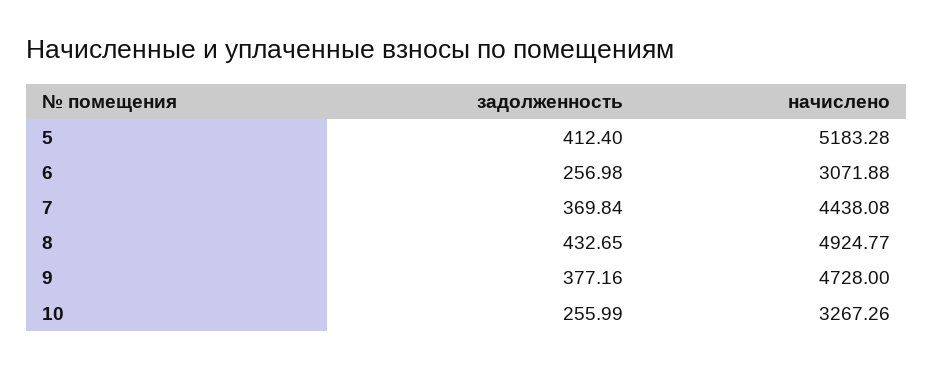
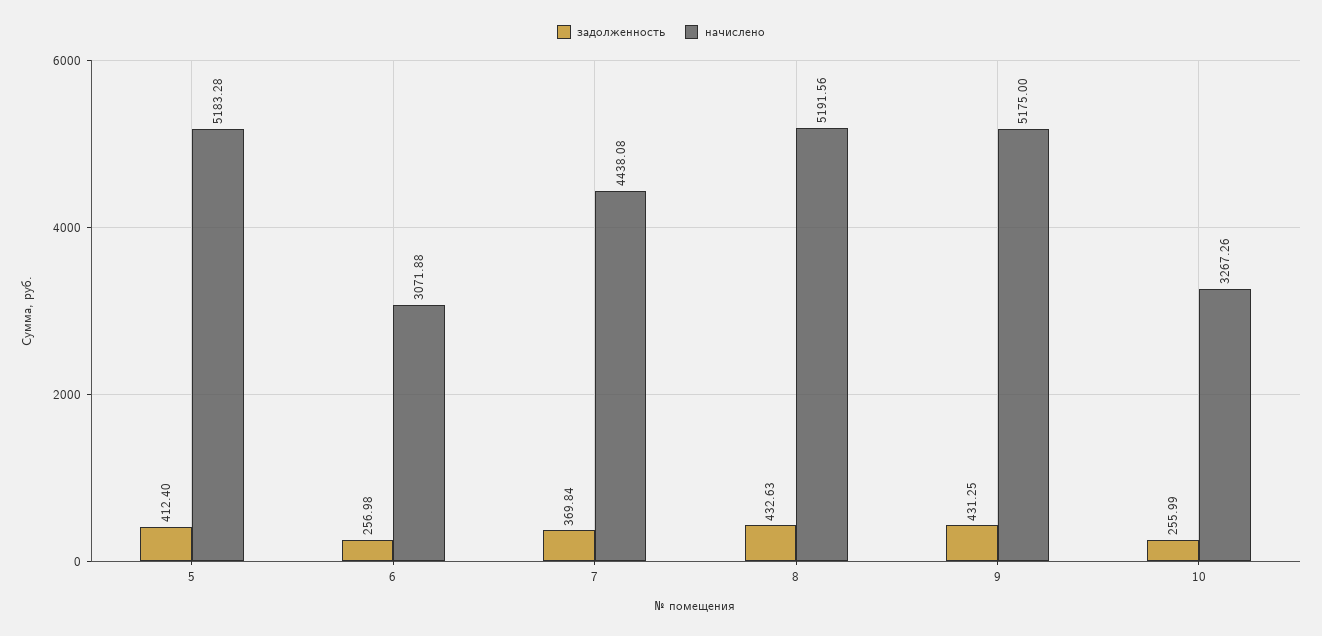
  {
    "задолженность": {
      "5": 412.4,
      "6": 256.98,
      "7": 369.84,
-     "8": 432.65,
+     "8": 432.63,
-     "9": 377.16,
+     "9": 431.25,
      "10": 255.99
    },
    "начислено": {
      "5": 5183.28,
      "6": 3071.88,
      "7": 4438.08,
-     "8": 4924.77,
+     "8": 5191.56,
-     "9": 4728,
+     "9": 5175,
      "10": 3267.26
    }
  }

